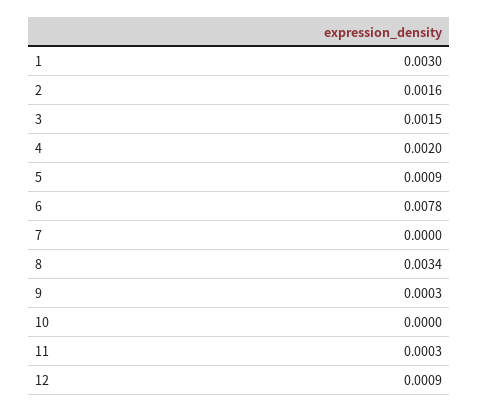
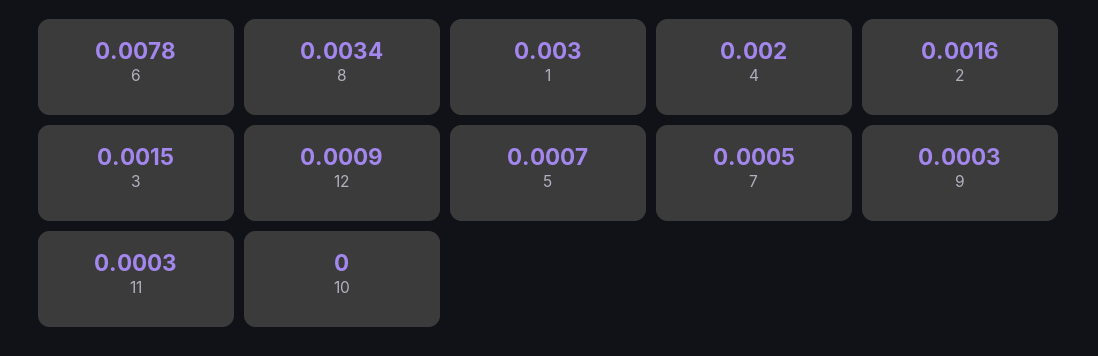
  {
    "1": 0.003,
    "2": 0.0016,
    "3": 0.0015,
    "4": 0.002,
-   "5": 0.0009,
+   "5": 0.0007,
    "6": 0.0078,
-   "7": 0,
+   "7": 0.0005,
    "8": 0.0034,
    "9": 0.0003,
    "10": 0,
    "11": 0.0003,
    "12": 0.0009
  }

